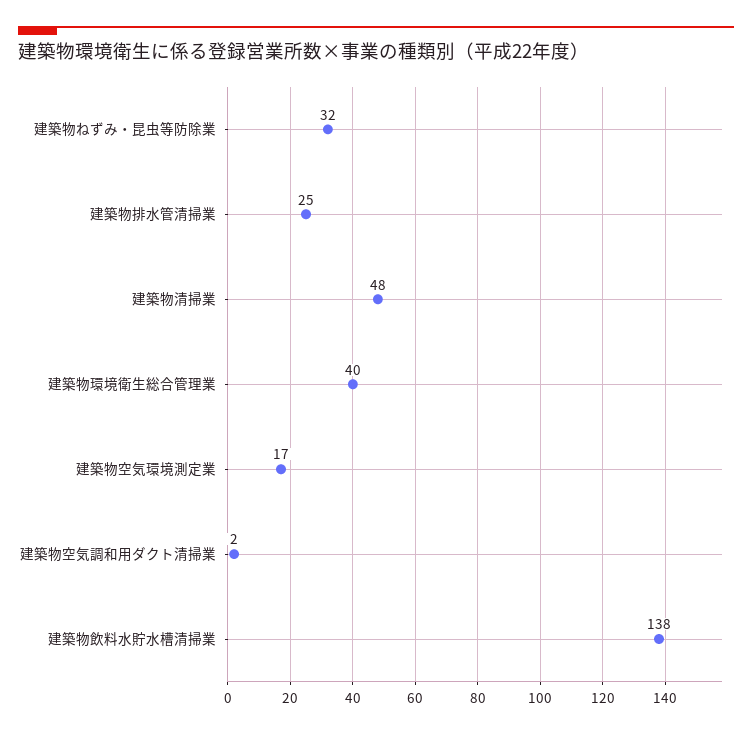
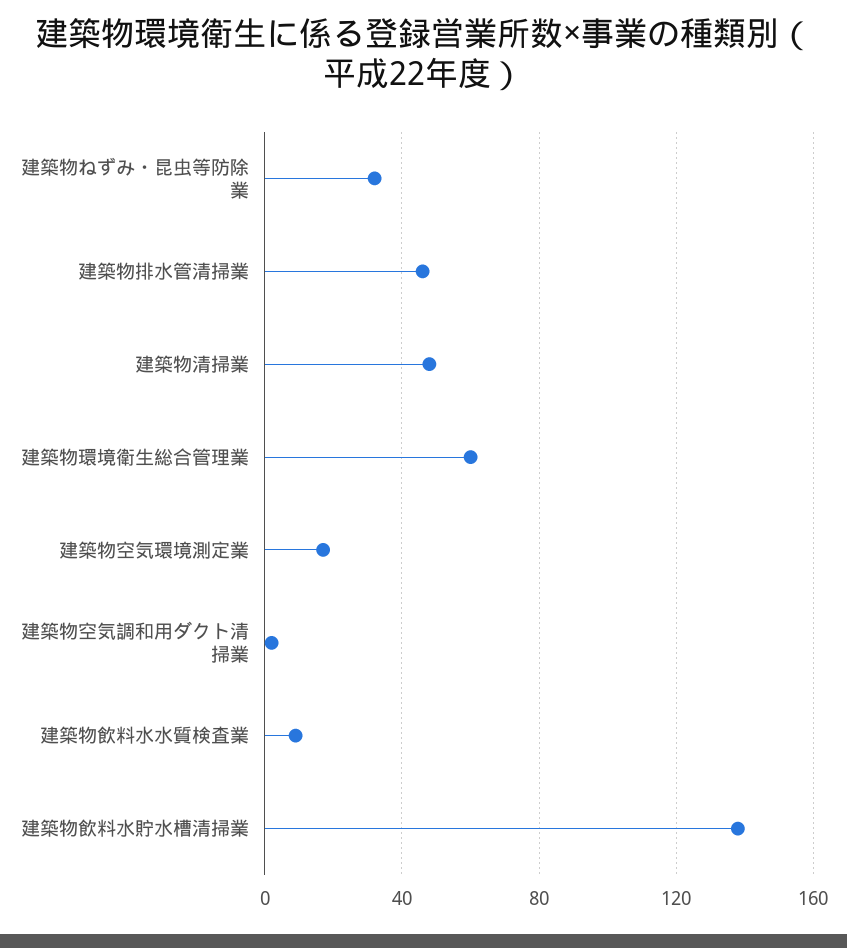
  {
    "建築物ねずみ・昆虫等防除業": 32,
-   "建築物排水管清掃業": 25,
+   "建築物排水管清掃業": 45,
    "建築物清掃業": 48,
-   "建築物環境衛生総合管理業": 40,
+   "建築物環境衛生総合管理業": 60,
    "建築物空気環境測定業": 17,
    "建築物空気調和用ダクト清掃業": 2,
-   "建築物飲料水貯水槽清掃業": 138
+   "建築物飲料水貯水槽清掃業": 138,
+   "建築物飲料水水質検査業": 10
  }

